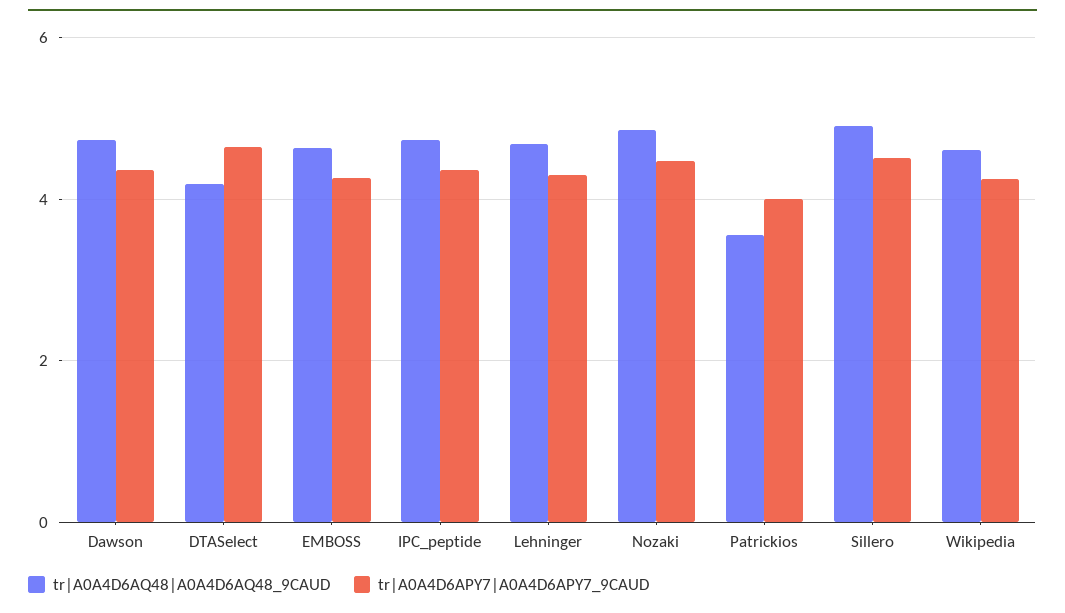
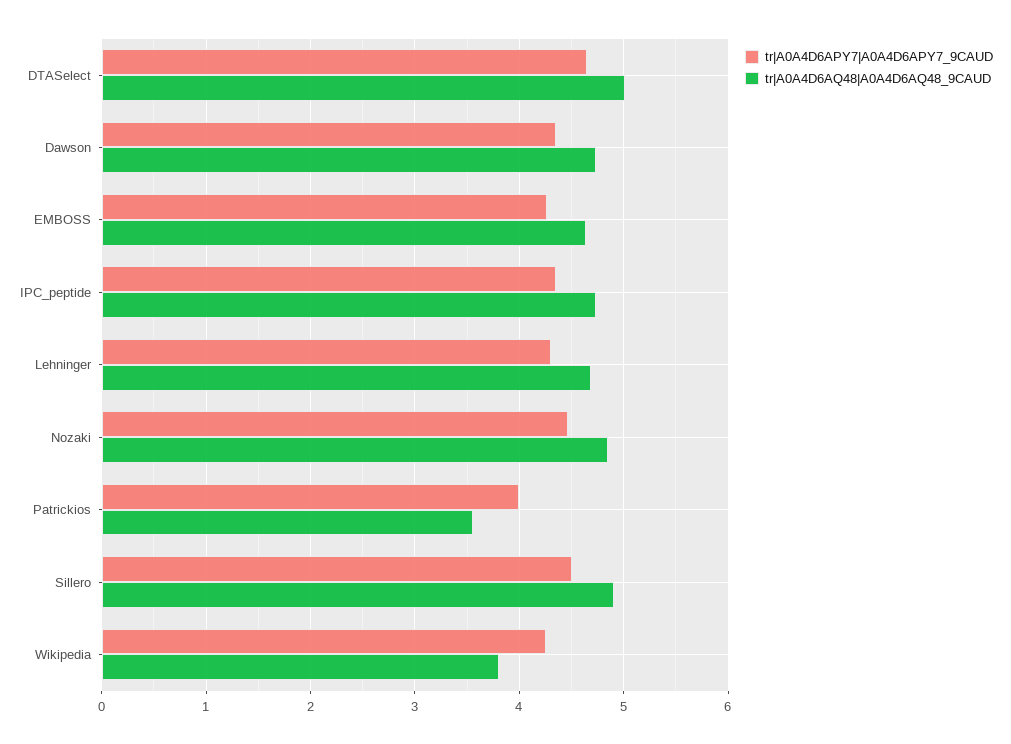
  {
    "tr|A0A4D6AQ48|A0A4D6AQ48_9CAUD": {
      "Dawson": 4.7,
-     "DTASelect": 4.2,
+     "DTASelect": 5,
      "EMBOSS": 4.6,
      "IPC_peptide": 4.7,
      "Lehninger": 4.7,
      "Nozaki": 4.9,
      "Patrickios": 3.6,
      "Sillero": 4.9,
-     "Wikipedia": 4.6
+     "Wikipedia": 3.8
    },
    "tr|A0A4D6APY7|A0A4D6APY7_9CAUD": {
      "Dawson": 4.4,
      "DTASelect": 4.6,
      "EMBOSS": 4.3,
      "IPC_peptide": 4.4,
      "Lehninger": 4.3,
      "Nozaki": 4.5,
      "Patrickios": 4,
      "Sillero": 4.5,
      "Wikipedia": 4.3
    }
  }

